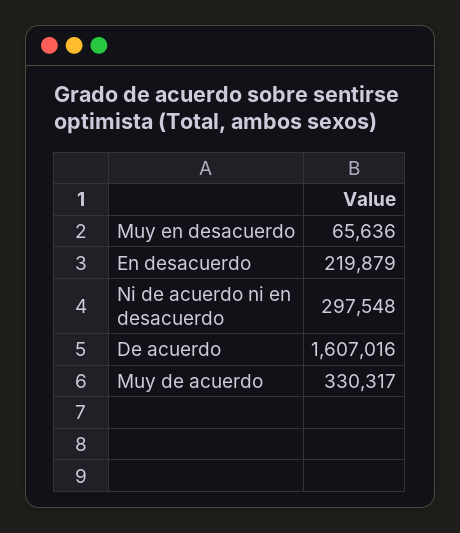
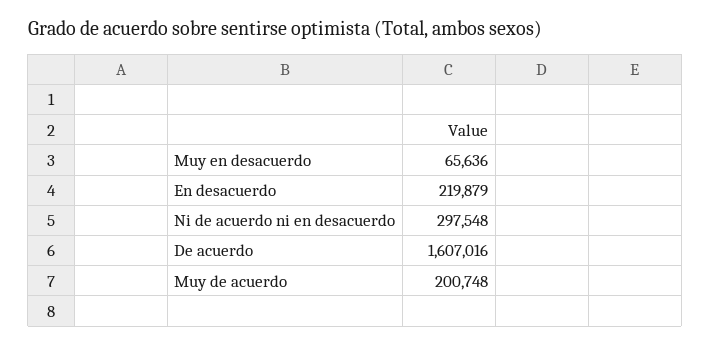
  {
    "Muy en desacuerdo": 65636,
    "En desacuerdo": 219879,
    "Ni de acuerdo ni en desacuerdo": 297548,
    "De acuerdo": 1607016,
-   "Muy de acuerdo": 330317
+   "Muy de acuerdo": 200748
  }

